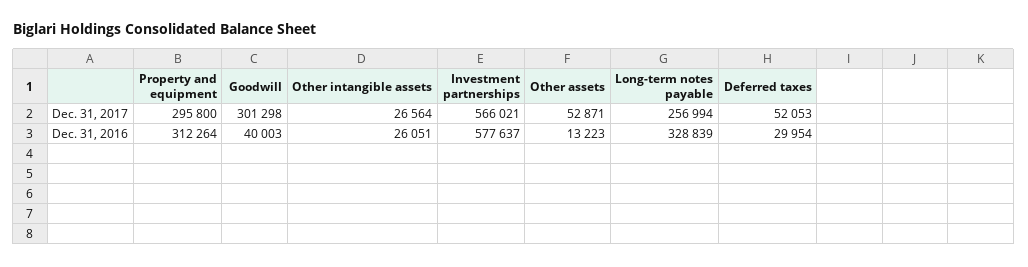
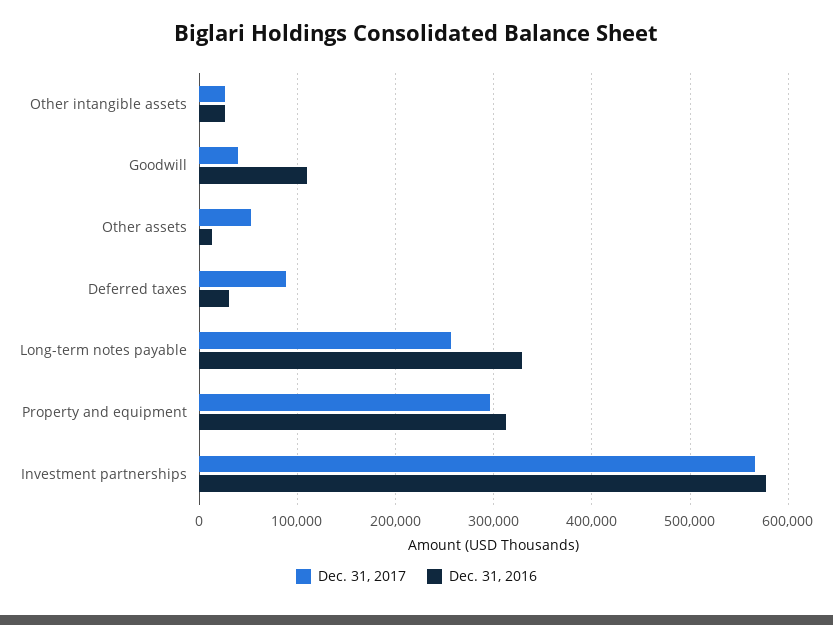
  {
    "Dec. 31, 2017": {
      "Property and equipment": 295800,
-     "Goodwill": 301298,
+     "Goodwill": 40000,
      "Other intangible assets": 26564,
      "Investment partnerships": 566021,
      "Other assets": 52871,
      "Long-term notes payable": 256994,
-     "Deferred taxes": 52053
+     "Deferred taxes": 90000
    },
    "Dec. 31, 2016": {
      "Property and equipment": 312264,
-     "Goodwill": 40003,
+     "Goodwill": 110000,
      "Other intangible assets": 26051,
      "Investment partnerships": 577637,
      "Other assets": 13223,
      "Long-term notes payable": 328839,
      "Deferred taxes": 29954
    }
  }

